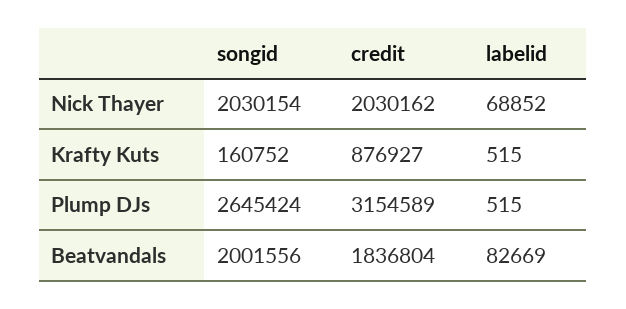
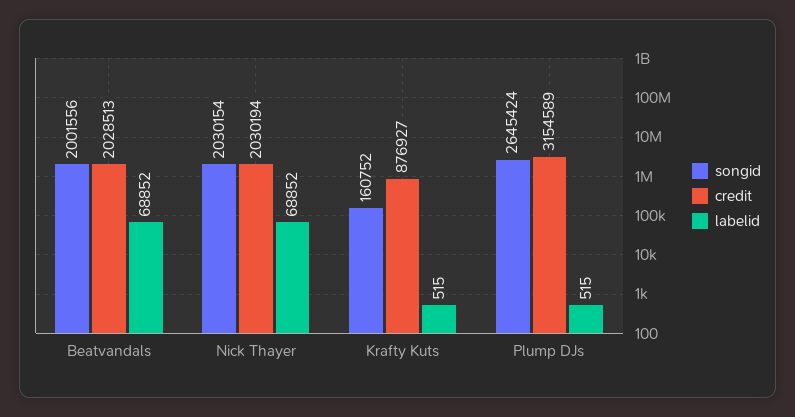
  {
    "songid": {
      "Nick Thayer": 2030154,
      "Krafty Kuts": 160752,
      "Plump DJs": 2645424,
      "Beatvandals": 2001556
    },
    "credit": {
-     "Nick Thayer": 2030162,
+     "Nick Thayer": 2030194,
      "Krafty Kuts": 876927,
      "Plump DJs": 3154589,
-     "Beatvandals": 1836804
+     "Beatvandals": 2028513
    },
    "labelid": {
      "Nick Thayer": 68852,
      "Krafty Kuts": 515,
      "Plump DJs": 515,
-     "Beatvandals": 82669
+     "Beatvandals": 68852
    }
  }

